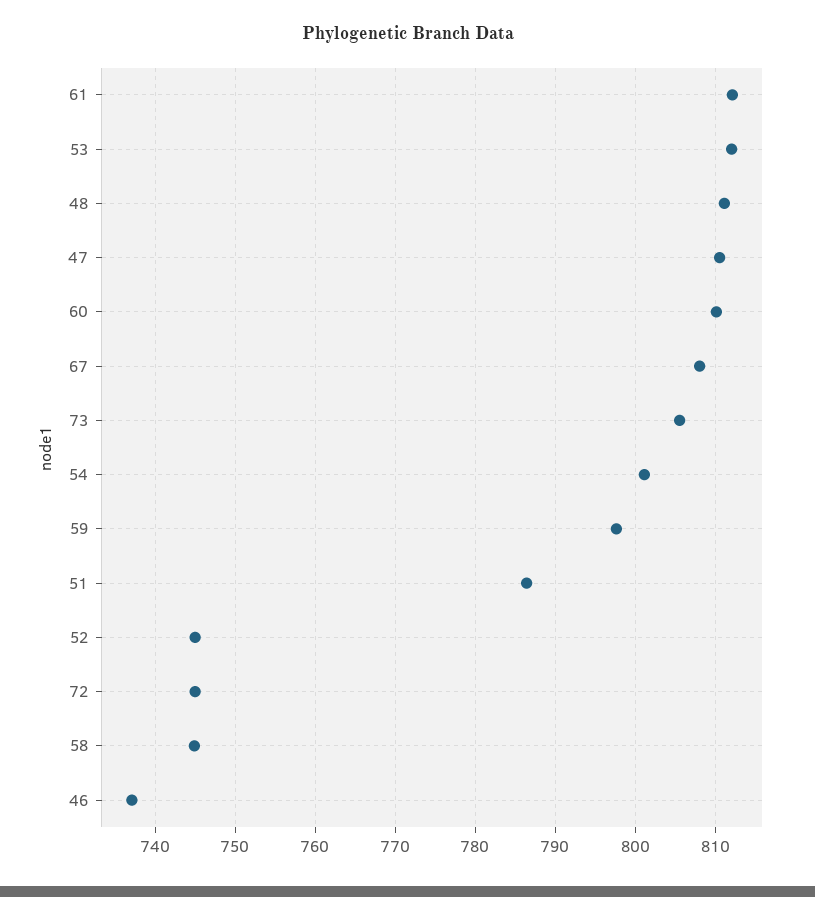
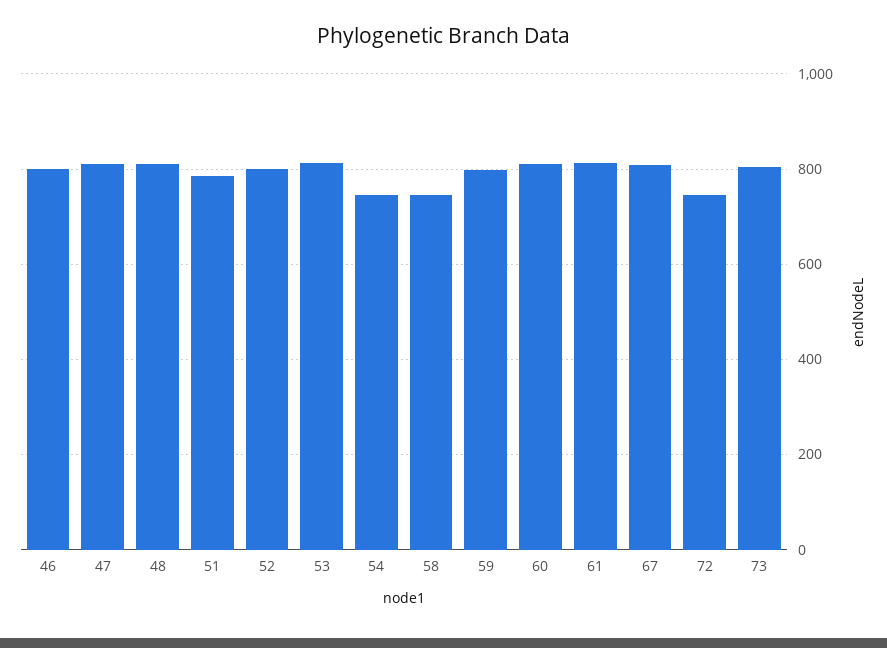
  {
    "61": 812,
    "53": 812,
    "48": 811,
    "47": 811,
    "60": 810,
    "67": 808,
    "73": 806,
-   "54": 801,
+   "54": 740,
    "59": 798,
    "51": 786,
-   "52": 745,
+   "52": 800,
    "72": 745,
    "58": 745,
-   "46": 737
+   "46": 800
  }

